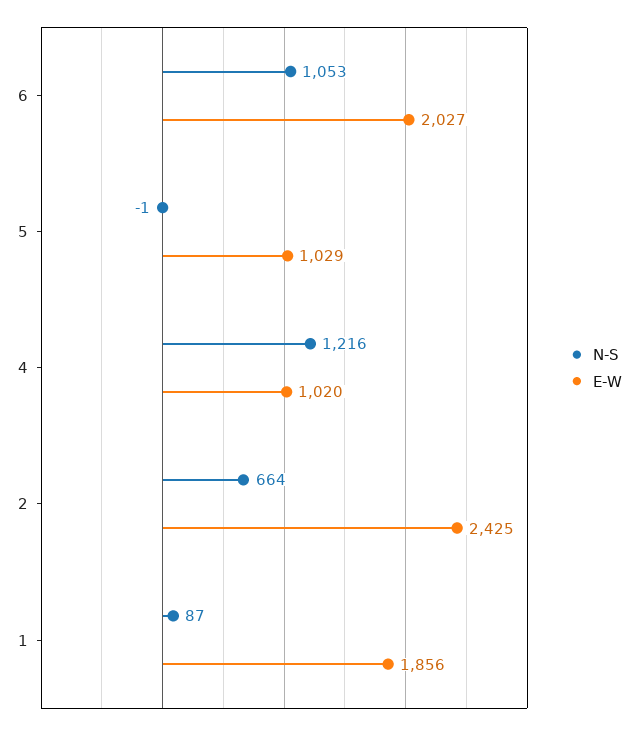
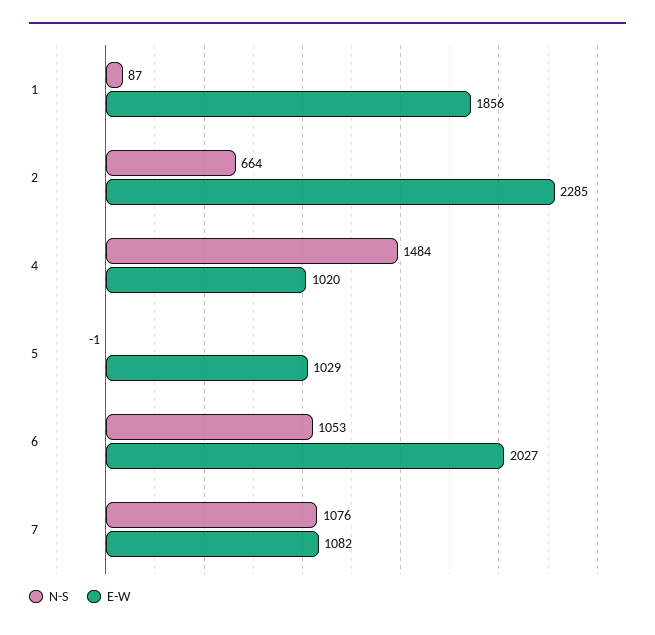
  {
    "N-S": {
      "6": 1053,
      "5": -1,
-     "4": 1216,
+     "4": 1484,
      "2": 664,
-     "1": 87
+     "1": 87,
+     "7": 1076
    },
    "E-W": {
      "6": 2027,
      "5": 1029,
      "4": 1020,
-     "2": 2425,
+     "2": 2285,
-     "1": 1856
+     "1": 1856,
+     "7": 1082
    }
  }

